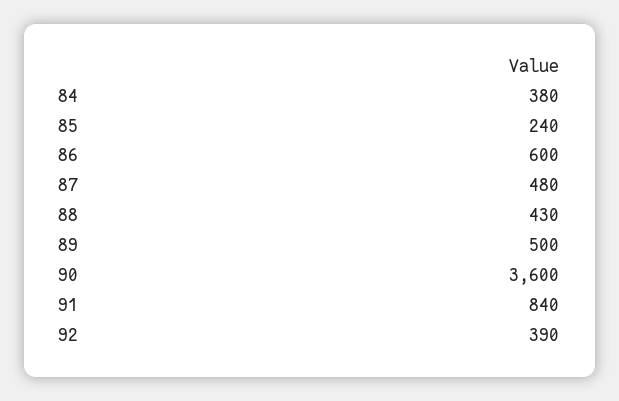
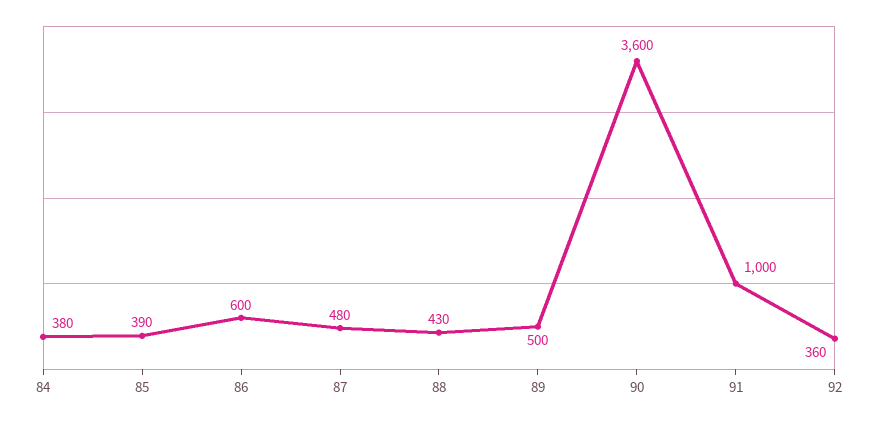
  {
    "84": 380,
-   "85": 240,
+   "85": 390,
    "86": 600,
    "87": 480,
    "88": 430,
    "89": 500,
    "90": 3600,
-   "91": 840,
+   "91": 1000,
-   "92": 390
+   "92": 360
  }

